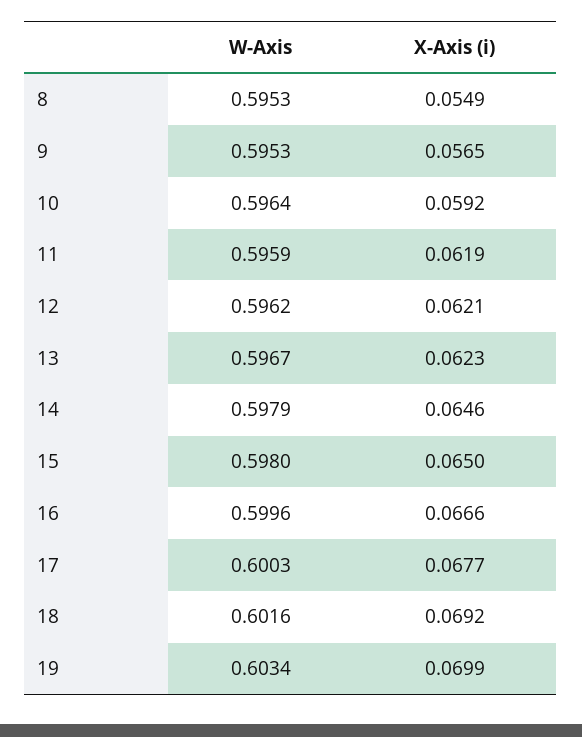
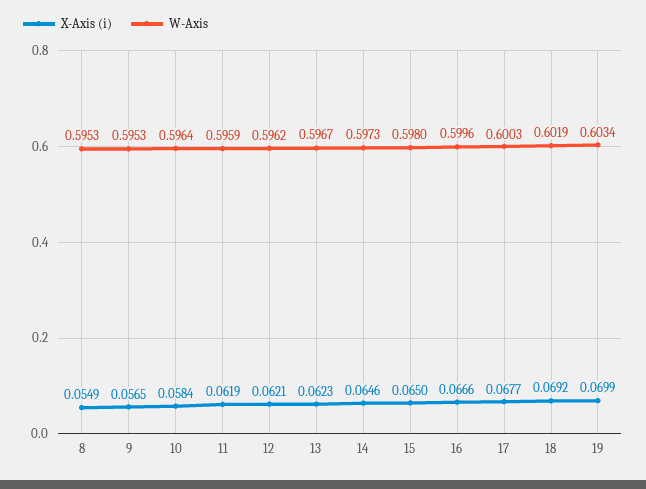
  {
    "W-Axis": {
      "8": 0.5953,
      "9": 0.5953,
      "10": 0.5964,
      "11": 0.5959,
      "12": 0.5962,
      "13": 0.5967,
-     "14": 0.5979,
+     "14": 0.5973,
      "15": 0.598,
      "16": 0.5996,
      "17": 0.6003,
-     "18": 0.6016,
+     "18": 0.6019,
      "19": 0.6034
    },
    "X-Axis (i)": {
      "8": 0.0549,
      "9": 0.0565,
-     "10": 0.0592,
+     "10": 0.0584,
      "11": 0.0619,
      "12": 0.0621,
      "13": 0.0623,
      "14": 0.0646,
      "15": 0.065,
      "16": 0.0666,
      "17": 0.0677,
      "18": 0.0692,
      "19": 0.0699
    }
  }

